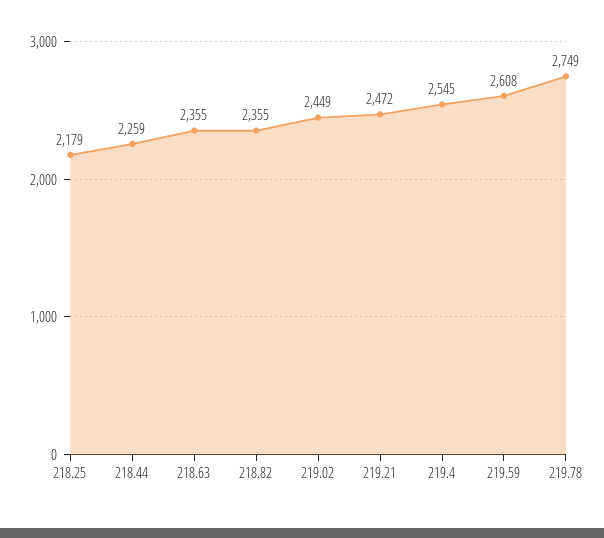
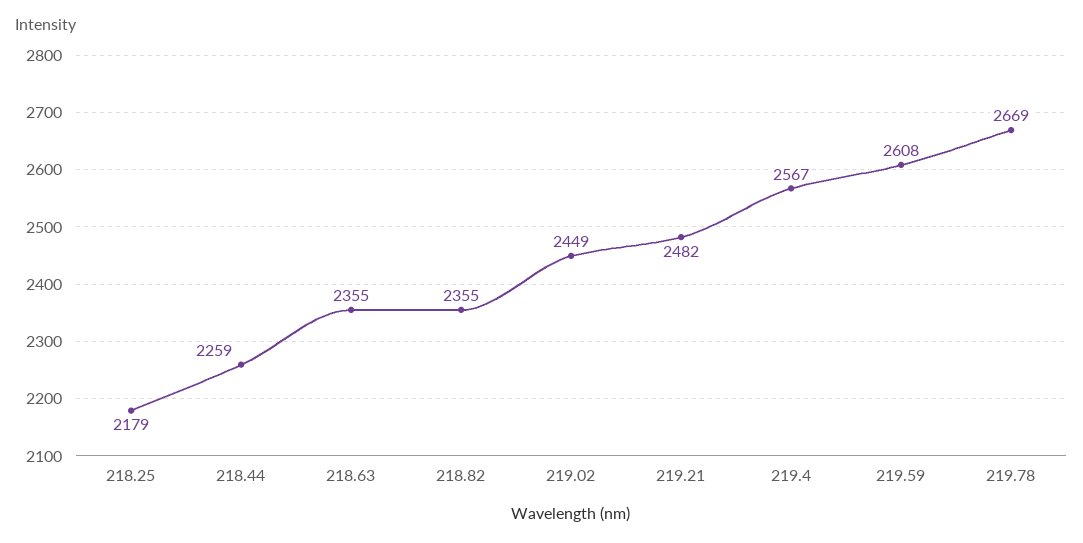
  {
    "218.25": 2179,
    "218.44": 2259,
    "218.63": 2355,
    "218.82": 2355,
    "219.02": 2449,
-   "219.21": 2472,
+   "219.21": 2482,
-   "219.4": 2545,
+   "219.4": 2567,
    "219.59": 2608,
-   "219.78": 2749
+   "219.78": 2669
  }

